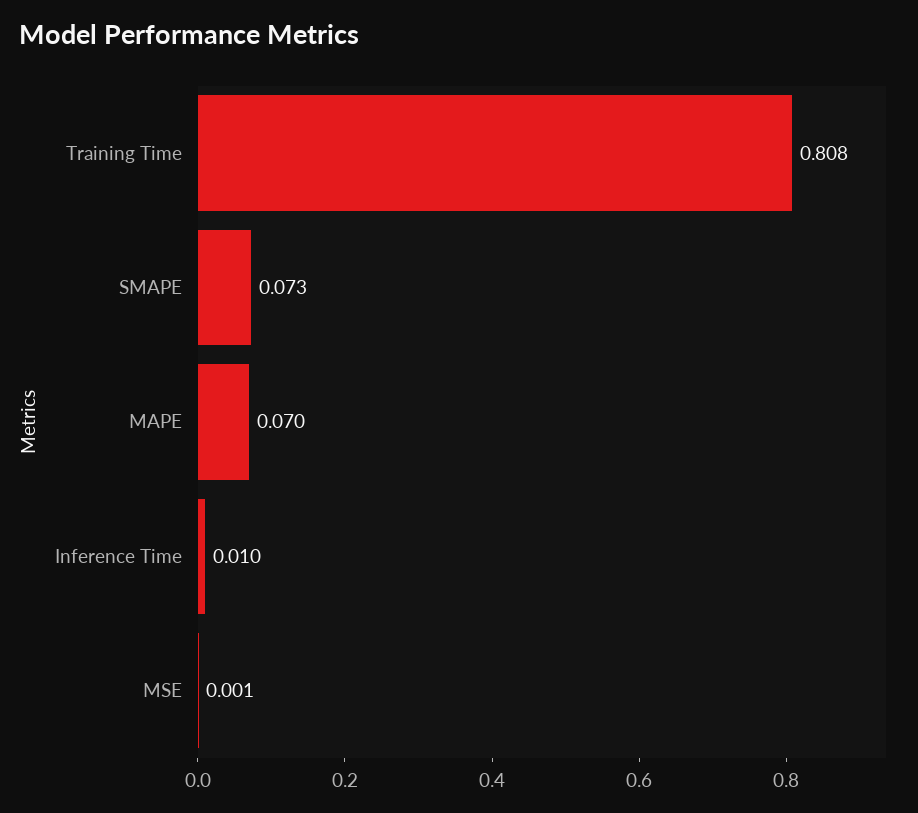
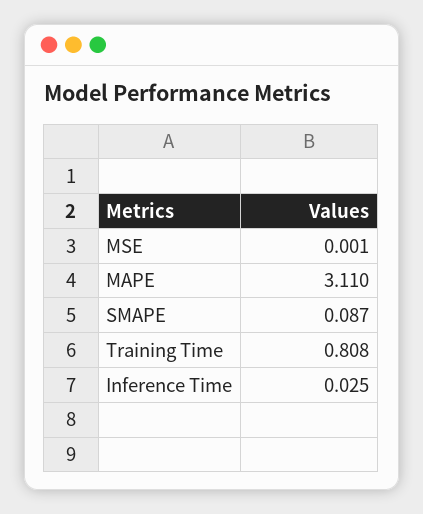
  {
    "Training Time": 0.808,
-   "SMAPE": 0.073,
+   "SMAPE": 0.087,
-   "MAPE": 0.07,
+   "MAPE": 3.11,
-   "Inference Time": 0.01,
+   "Inference Time": 0.025,
    "MSE": 0.001
  }

